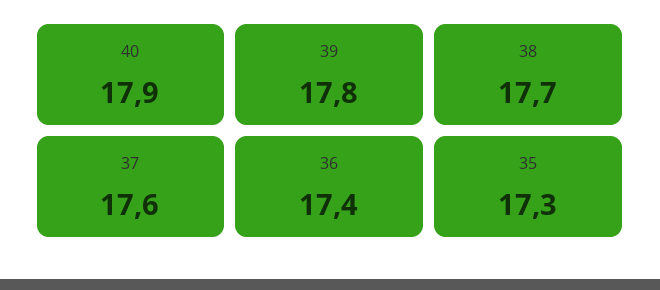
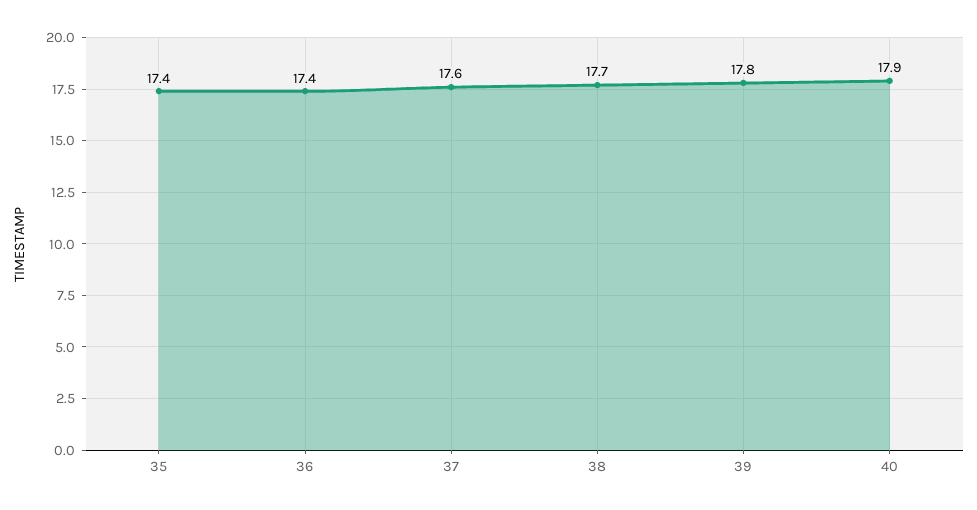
  {
    "40": 17.9,
    "39": 17.8,
    "38": 17.7,
    "37": 17.6,
    "36": 17.4,
-   "35": 17.3
+   "35": 17.4
  }

